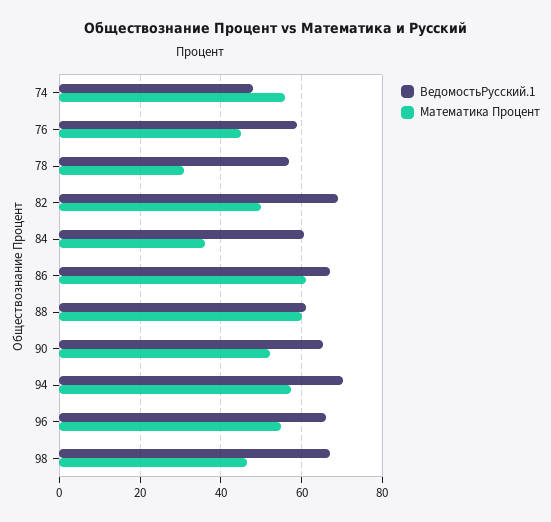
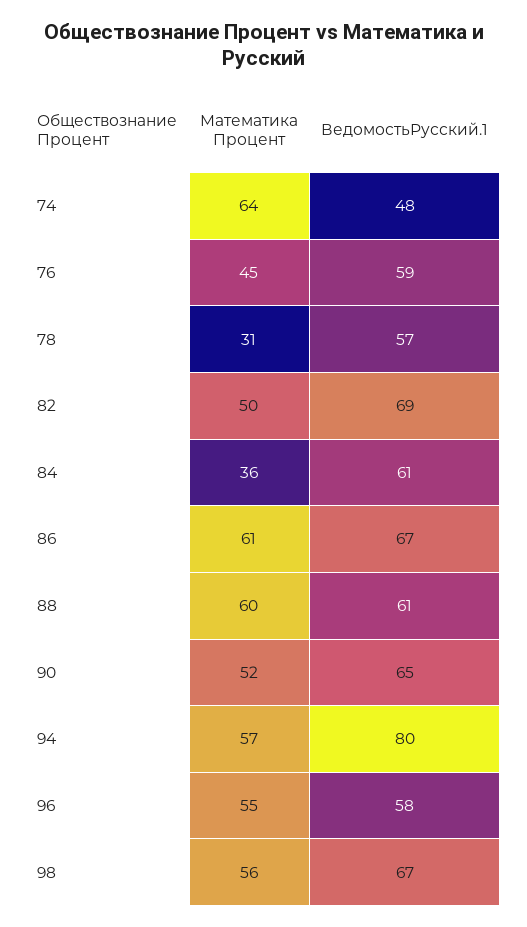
  {
    "ВедомостьРусский.1": {
      "74": 48,
      "76": 59,
      "78": 57,
      "82": 69,
      "84": 61,
      "86": 67,
      "88": 61,
      "90": 65,
-     "94": 70,
+     "94": 80,
-     "96": 66,
+     "96": 58,
      "98": 67
    },
    "Математика Процент": {
-     "74": 56,
+     "74": 64,
      "76": 45,
      "78": 31,
      "82": 50,
      "84": 36,
      "86": 61,
      "88": 60,
      "90": 52,
      "94": 57,
      "96": 55,
-     "98": 46
+     "98": 56
    }
  }

